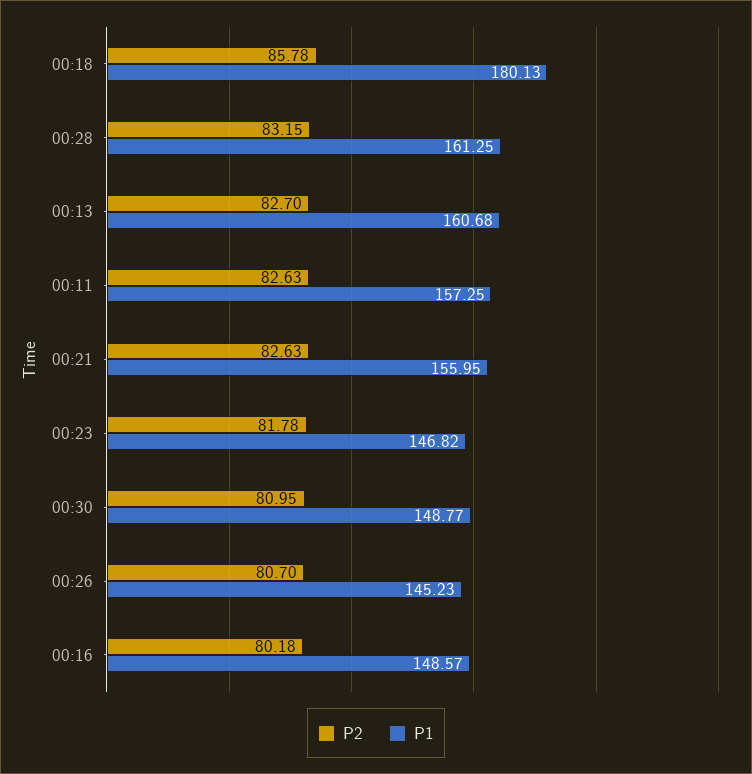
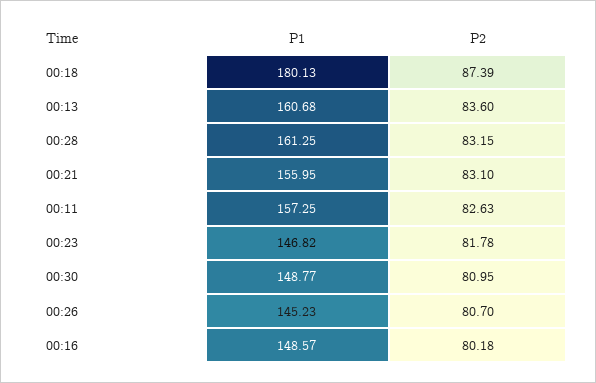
  {
    "P2": {
-     "00:18": 85.78,
+     "00:18": 87.39,
      "00:28": 83.15,
-     "00:13": 82.7,
+     "00:13": 83.6,
      "00:11": 82.63,
-     "00:21": 82.63,
+     "00:21": 83.1,
      "00:23": 81.78,
      "00:30": 80.95,
      "00:26": 80.7,
      "00:16": 80.18
    },
    "P1": {
      "00:18": 180.13,
      "00:28": 161.25,
      "00:13": 160.68,
      "00:11": 157.25,
      "00:21": 155.95,
      "00:23": 146.82,
      "00:30": 148.77,
      "00:26": 145.23,
      "00:16": 148.57
    }
  }

